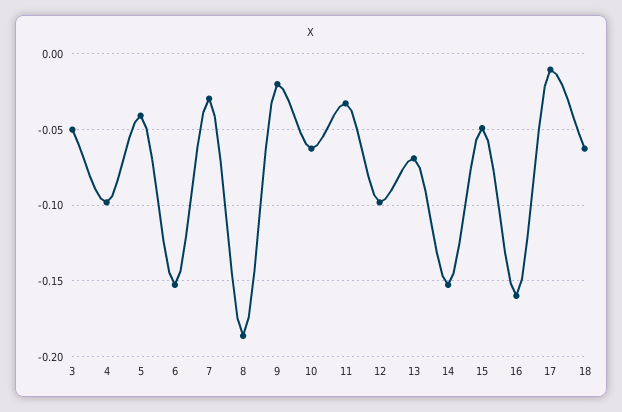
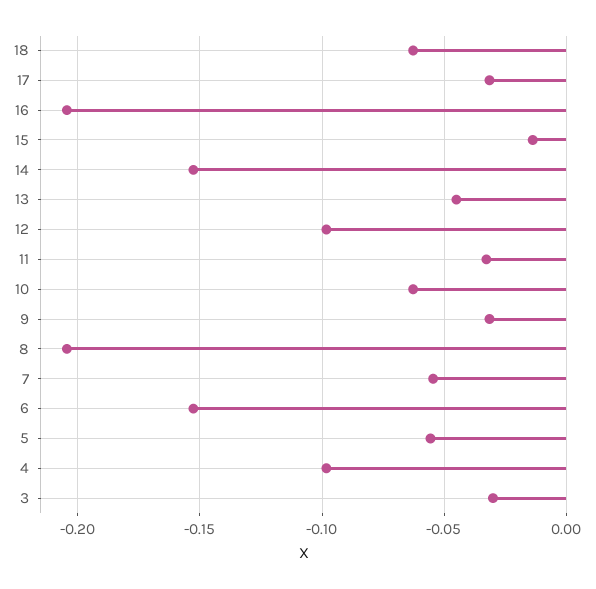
  {
-   "3": -0.05,
+   "3": -0.03,
    "4": -0.1,
-   "5": -0.04,
+   "5": -0.055,
    "6": -0.155,
-   "7": -0.03,
+   "7": -0.055,
-   "8": -0.185,
+   "8": -0.205,
-   "9": -0.02,
+   "9": -0.03,
    "10": -0.065,
    "11": -0.035,
    "12": -0.1,
-   "13": -0.07,
+   "13": -0.045,
    "14": -0.155,
-   "15": -0.05,
+   "15": -0.015,
-   "16": -0.16,
+   "16": -0.205,
-   "17": -0.01,
+   "17": -0.03,
    "18": -0.065
  }

